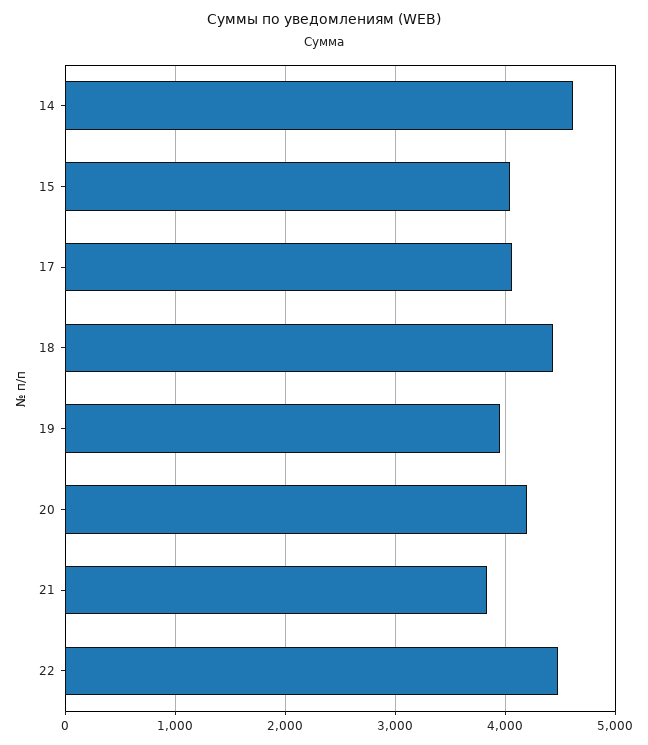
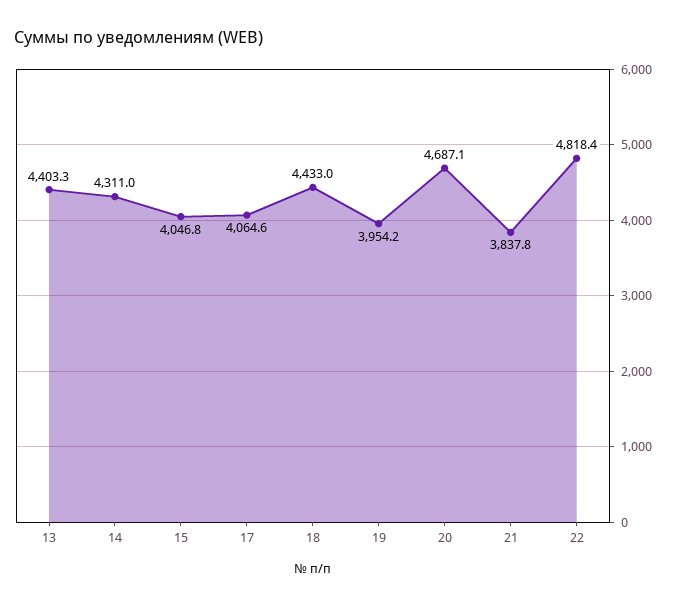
  {
-   "14": 4600,
+   "14": 4311,
    "15": 4046.8,
    "17": 4064.6,
    "18": 4433,
    "19": 3954.2,
-   "20": 4200,
+   "20": 4687.1,
    "21": 3837.8,
-   "22": 4500
+   "22": 4818.4,
+   "13": 4403.3
  }

